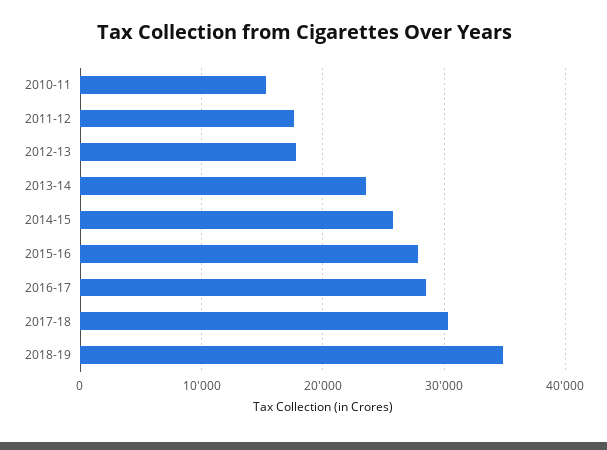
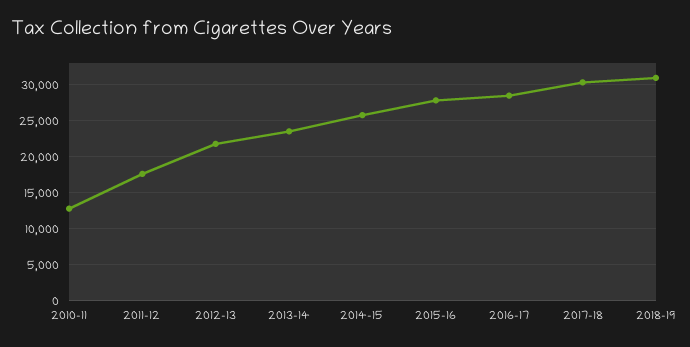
  {
-   "2010-11": 15000,
+   "2010-11": 13000,
    "2011-12": 18000,
-   "2012-13": 18000,
+   "2012-13": 22000,
    "2013-14": 24000,
    "2014-15": 26000,
    "2015-16": 28000,
    "2016-17": 28000,
    "2017-18": 30000,
-   "2018-19": 35000
+   "2018-19": 31000
  }

